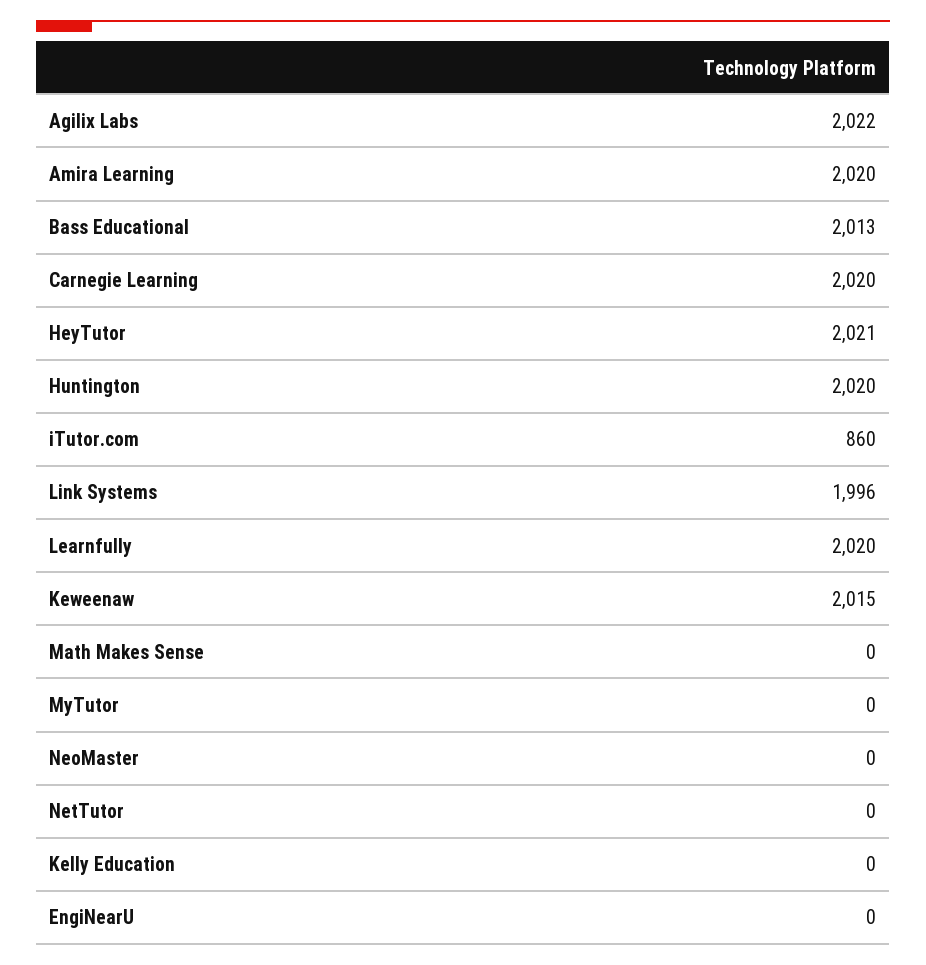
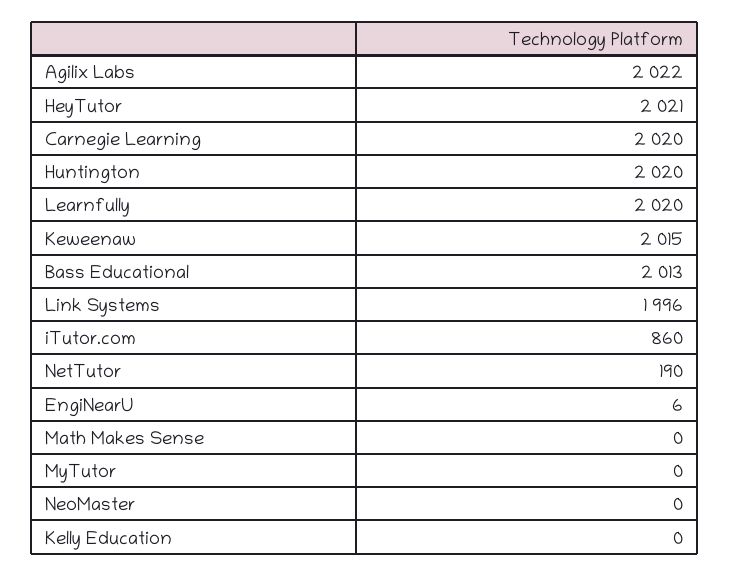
  {
    "Agilix Labs": 2022,
-   "Amira Learning": 2020,
    "Bass Educational": 2013,
    "Carnegie Learning": 2020,
    "HeyTutor": 2021,
    "Huntington": 2020,
    "iTutor.com": 860,
    "Link Systems": 1996,
    "Learnfully": 2020,
    "Keweenaw": 2015,
    "Math Makes Sense": 0,
    "MyTutor": 0,
    "NeoMaster": 0,
-   "NetTutor": 0,
+   "NetTutor": 190,
    "Kelly Education": 0,
-   "EngiNearU": 0
+   "EngiNearU": 6
  }

